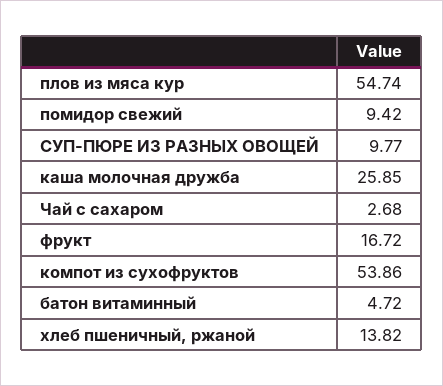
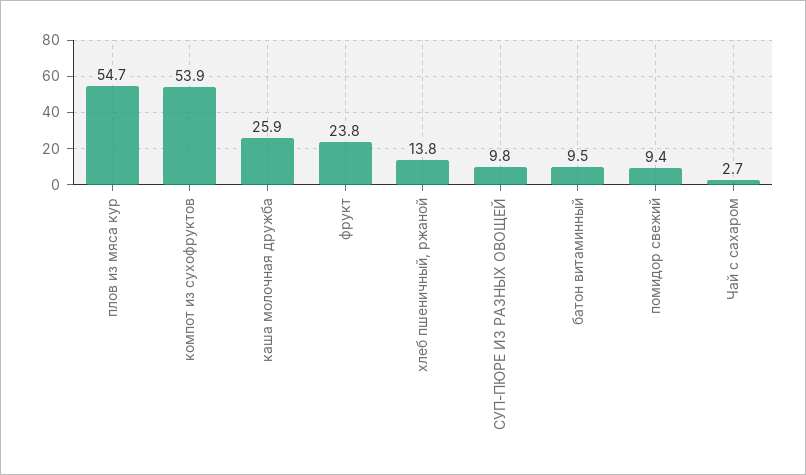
  {
    "плов из мяса кур": 54.74,
    "помидор свежий": 9.42,
    "СУП-ПЮРЕ ИЗ РАЗНЫХ ОВОЩЕЙ": 9.77,
    "каша молочная дружба": 25.85,
    "Чай с сахаром": 2.68,
-   "фрукт": 16.72,
+   "фрукт": 23.8,
    "компот из сухофруктов": 53.86,
-   "батон витаминный": 4.72,
+   "батон витаминный": 9.5,
    "хлеб пшеничный, ржаной": 13.82
  }

